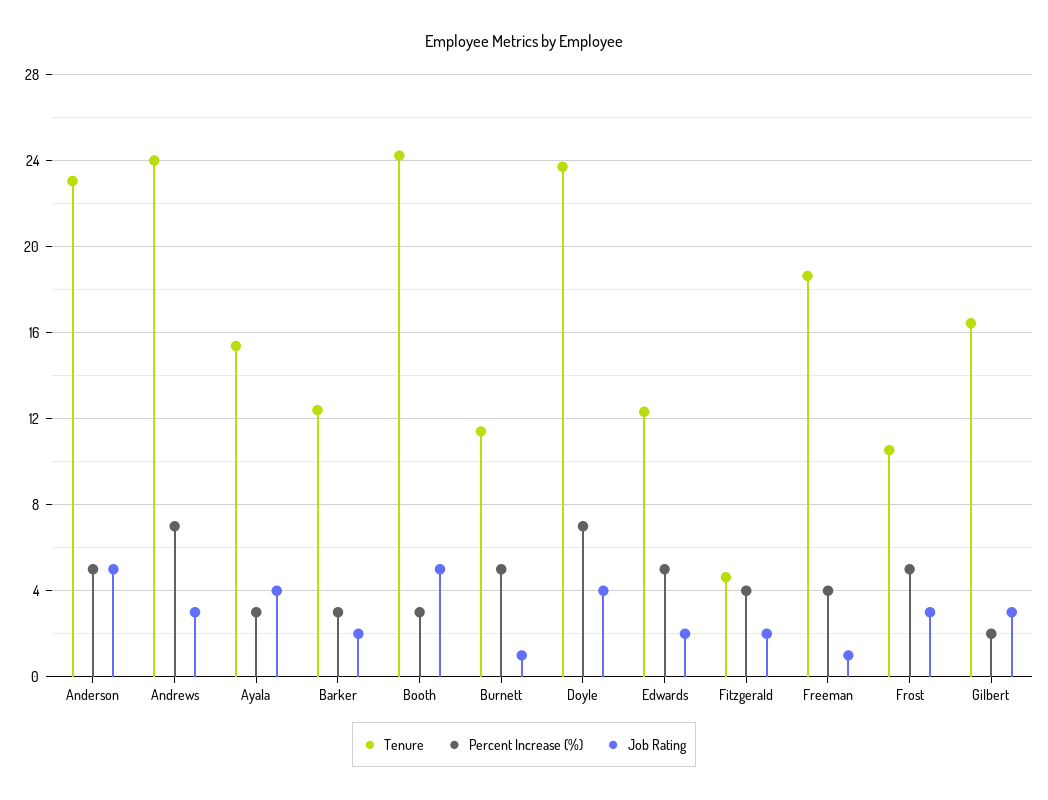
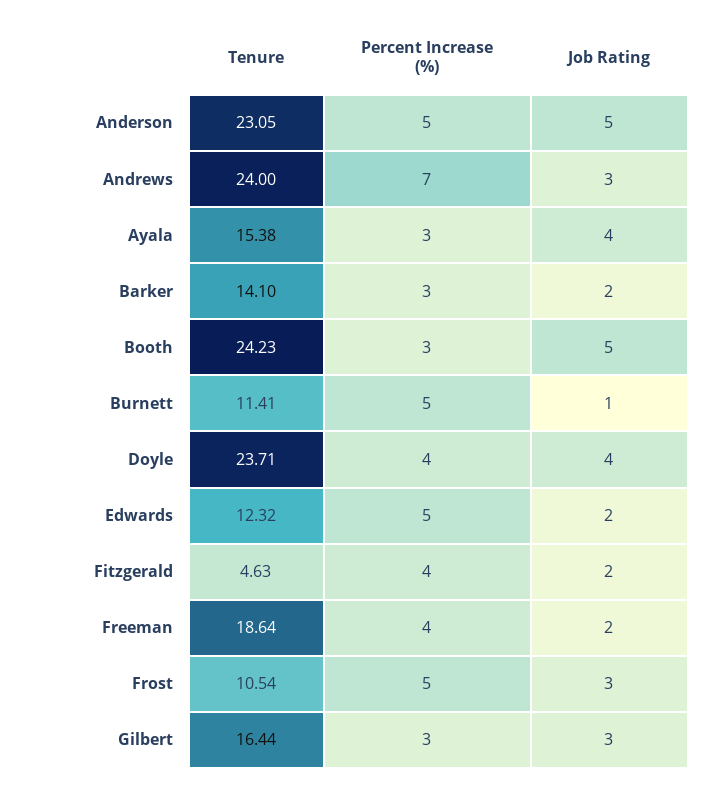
  {
    "Tenure": {
      "Anderson": 23.05,
      "Andrews": 24,
      "Ayala": 15.38,
-     "Barker": 12.5,
+     "Barker": 14.1,
      "Booth": 24.23,
      "Burnett": 11.41,
      "Doyle": 23.71,
      "Edwards": 12.32,
      "Fitzgerald": 4.63,
      "Freeman": 18.64,
      "Frost": 10.54,
      "Gilbert": 16.44
    },
    "Percent Increase (%)": {
      "Anderson": 5,
      "Andrews": 7,
      "Ayala": 3,
      "Barker": 3,
      "Booth": 3,
      "Burnett": 5,
-     "Doyle": 7,
+     "Doyle": 4,
      "Edwards": 5,
      "Fitzgerald": 4,
      "Freeman": 4,
      "Frost": 5,
-     "Gilbert": 2
+     "Gilbert": 3
    },
    "Job Rating": {
      "Anderson": 5,
      "Andrews": 3,
      "Ayala": 4,
      "Barker": 2,
      "Booth": 5,
      "Burnett": 1,
      "Doyle": 4,
      "Edwards": 2,
      "Fitzgerald": 2,
-     "Freeman": 1,
+     "Freeman": 2,
      "Frost": 3,
      "Gilbert": 3
    }
  }

